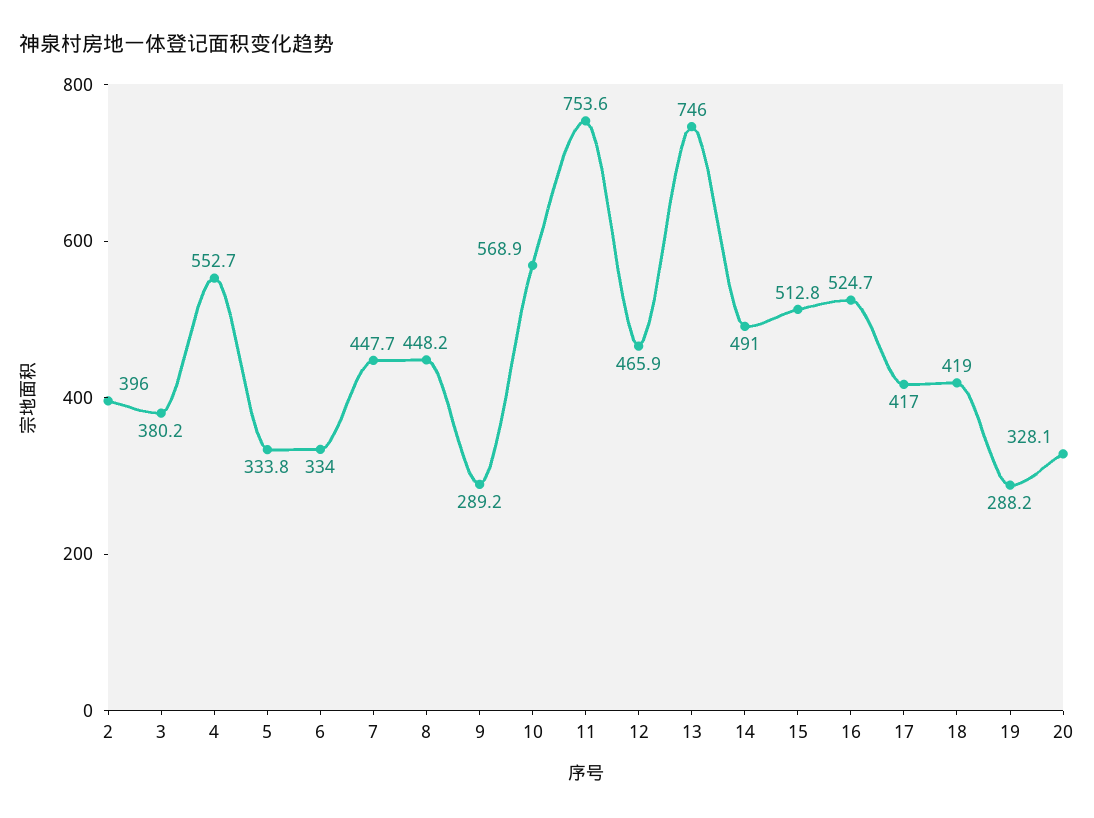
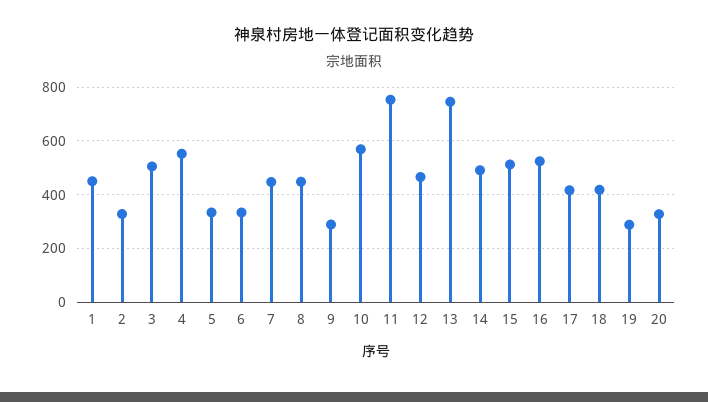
  {
-   "2": 396,
+   "2": 325,
-   "3": 380.2,
+   "3": 500,
    "4": 552.7,
    "5": 333.8,
    "6": 334,
    "7": 447.7,
    "8": 448.2,
    "9": 289.2,
    "10": 568.9,
    "11": 753.6,
    "12": 465.9,
    "13": 746,
    "14": 491,
    "15": 512.8,
    "16": 524.7,
    "17": 417,
    "18": 419,
    "19": 288.2,
-   "20": 328.1
+   "20": 328.1,
+   "1": 450
  }

